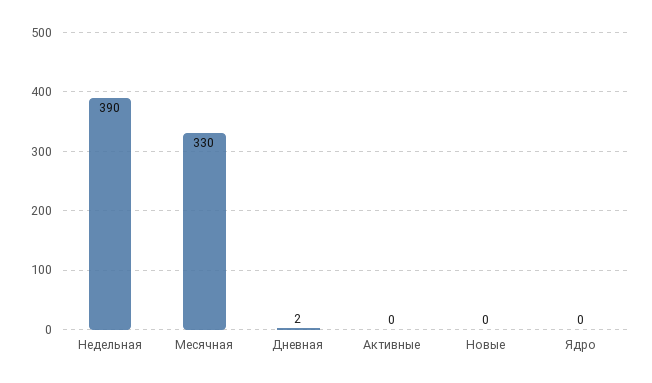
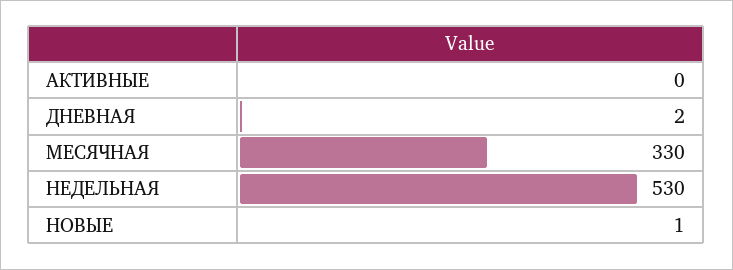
  {
-   "Недельная": 390,
+   "Недельная": 530,
    "Месячная": 330,
    "Дневная": 2,
    "Активные": 0,
-   "Новые": 0,
+   "Новые": 1
-   "Ядро": 0
  }

